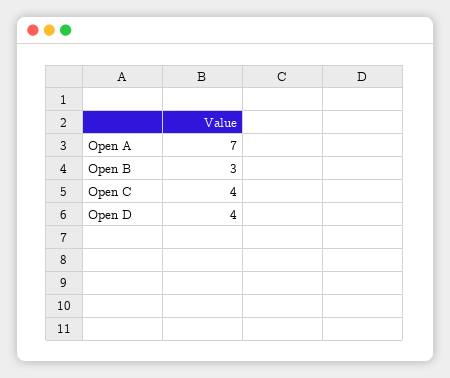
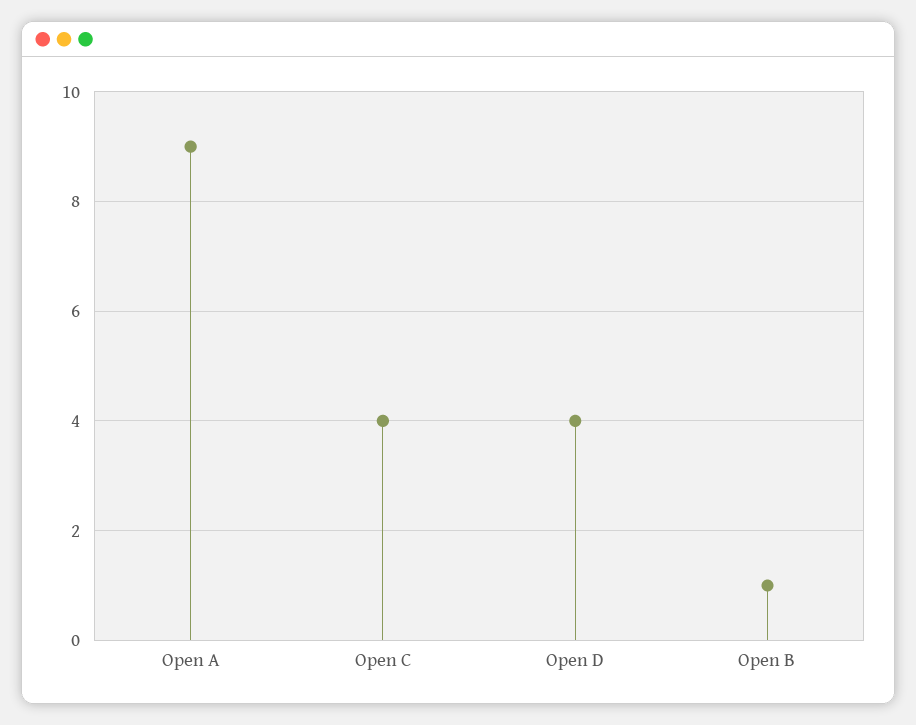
  {
-   "Open A": 7,
+   "Open A": 9,
-   "Open B": 3,
+   "Open B": 1,
    "Open C": 4,
    "Open D": 4
  }

